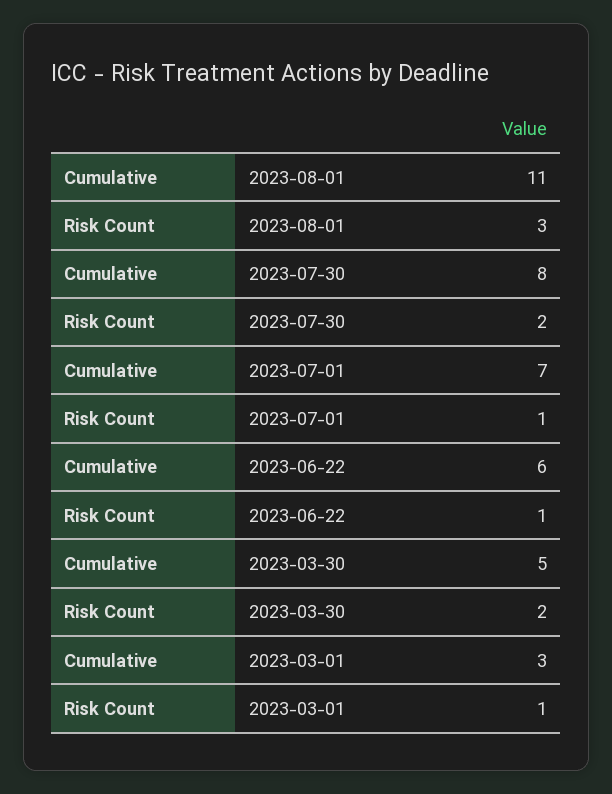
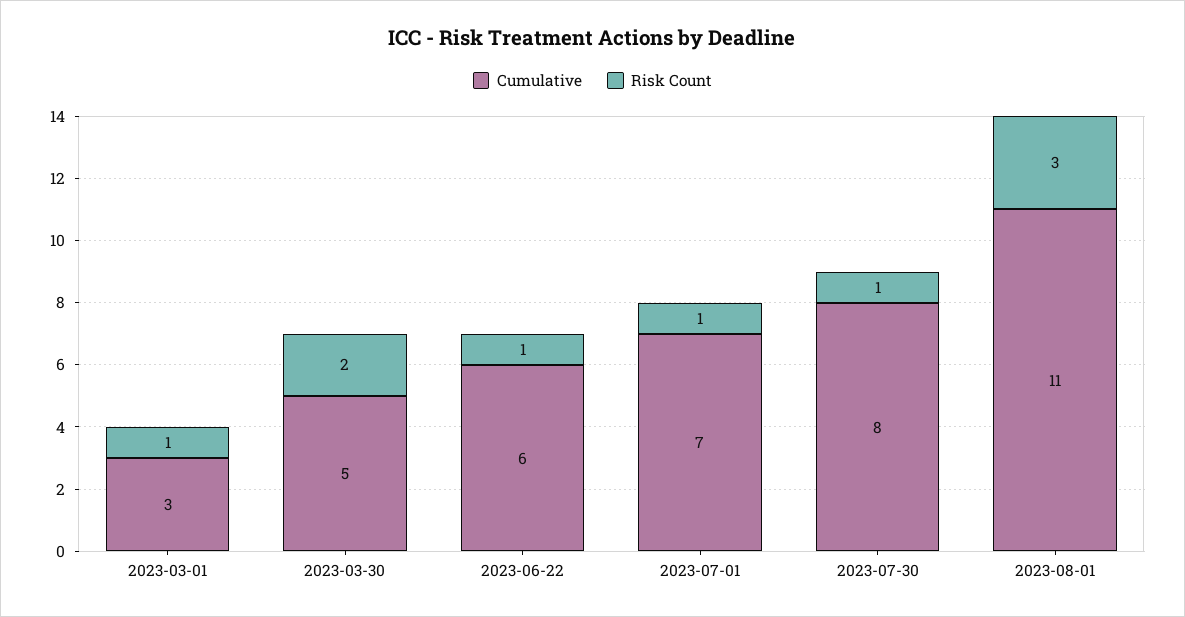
  {
    "Cumulative": {
      "2023-08-01": 11,
      "2023-07-30": 8,
      "2023-07-01": 7,
      "2023-06-22": 6,
      "2023-03-30": 5,
      "2023-03-01": 3
    },
    "Risk Count": {
      "2023-08-01": 3,
-     "2023-07-30": 2,
+     "2023-07-30": 1,
      "2023-07-01": 1,
      "2023-06-22": 1,
      "2023-03-30": 2,
      "2023-03-01": 1
    }
  }

